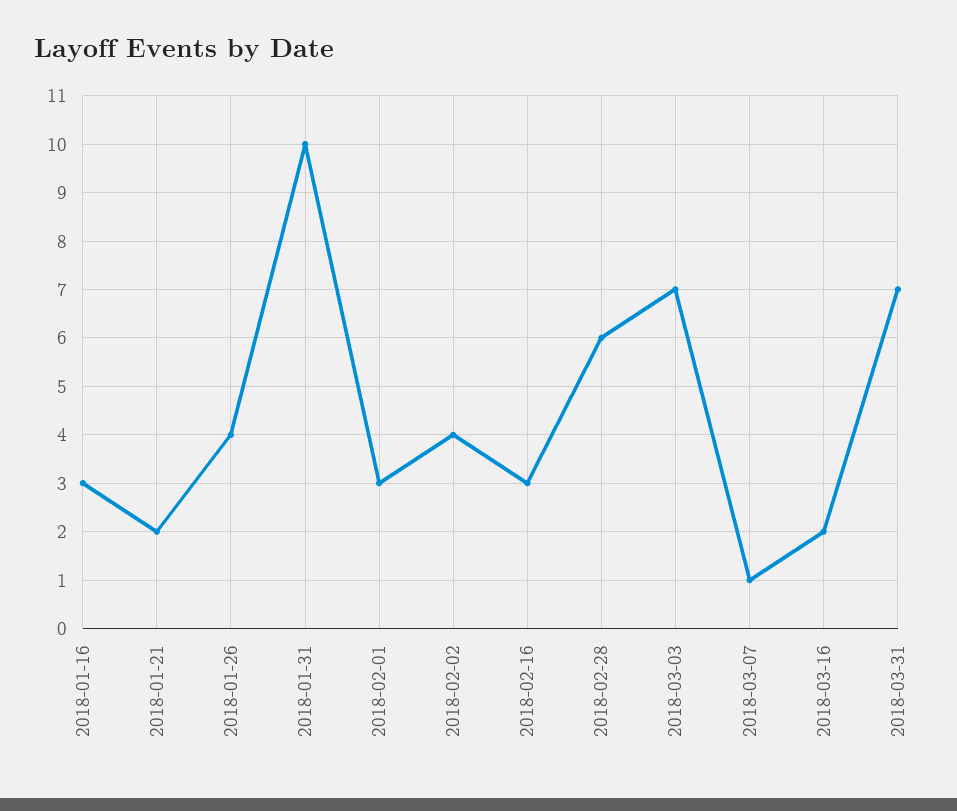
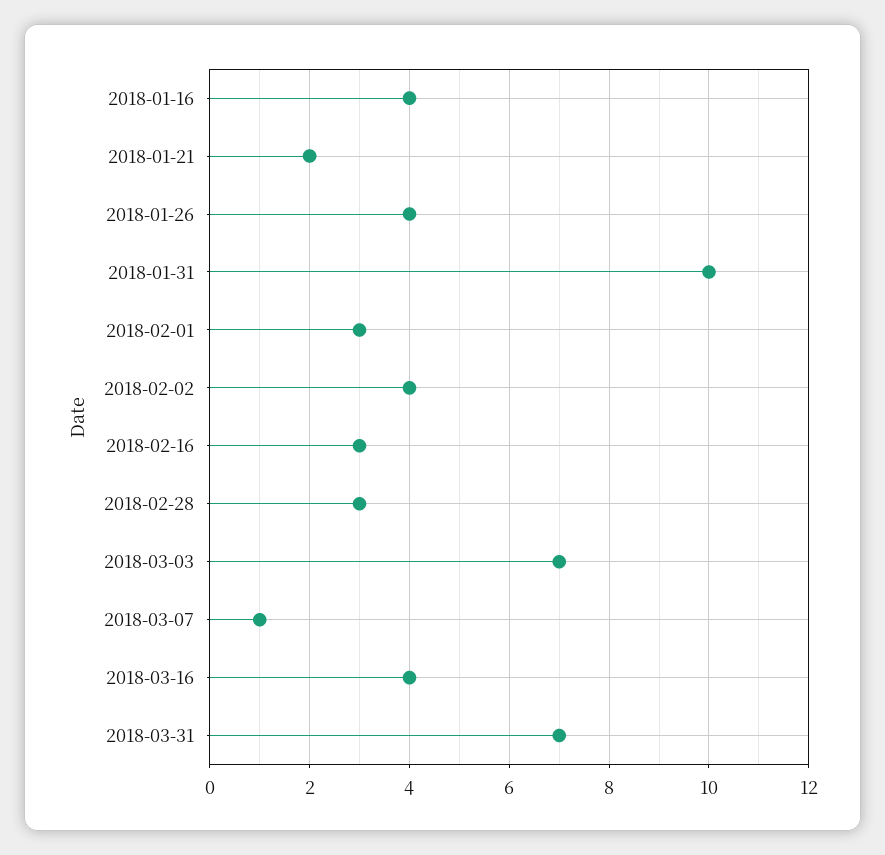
  {
-   "2018-01-16": 3,
+   "2018-01-16": 4,
    "2018-01-21": 2,
    "2018-01-26": 4,
    "2018-01-31": 10,
    "2018-02-01": 3,
    "2018-02-02": 4,
    "2018-02-16": 3,
-   "2018-02-28": 6,
+   "2018-02-28": 3,
    "2018-03-03": 7,
    "2018-03-07": 1,
-   "2018-03-16": 2,
+   "2018-03-16": 4,
    "2018-03-31": 7
  }

